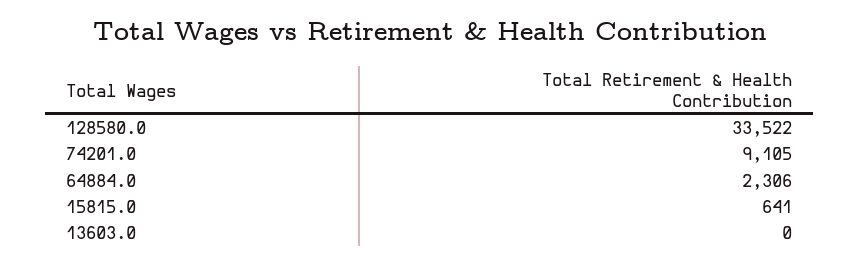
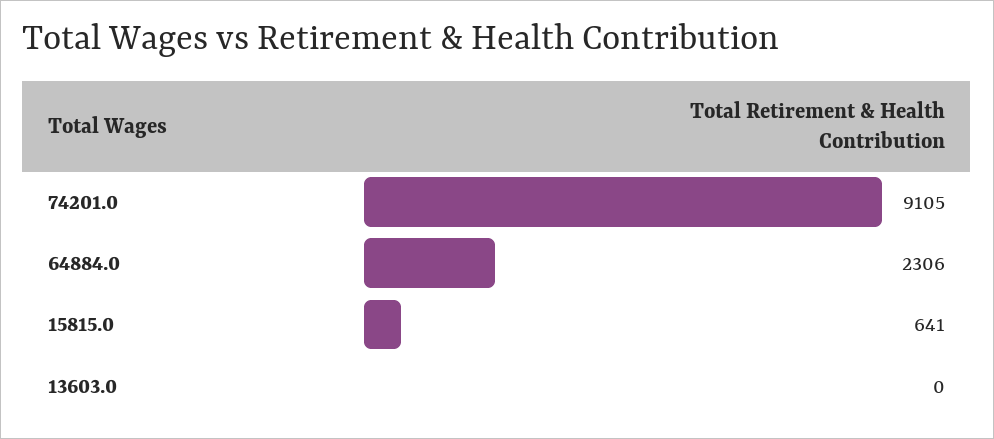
  {
-   "128580.0": 33522,
    "74201.0": 9105,
    "64884.0": 2306,
    "15815.0": 641,
    "13603.0": 0
  }

